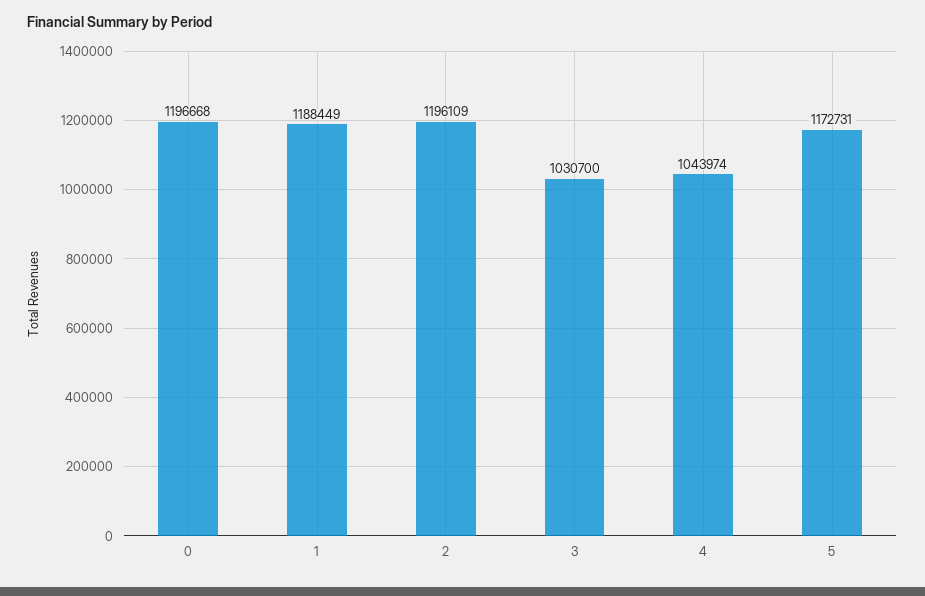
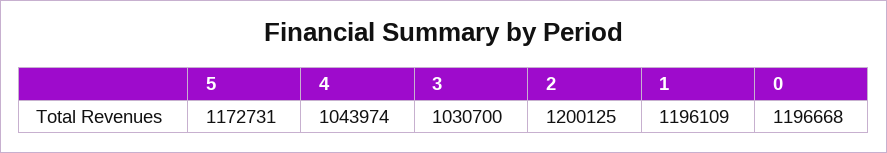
  {
    "0": 1196668,
-   "1": 1188449,
+   "1": 1196109,
-   "2": 1196109,
+   "2": 1200125,
    "3": 1030700,
    "4": 1043974,
    "5": 1172731
  }

